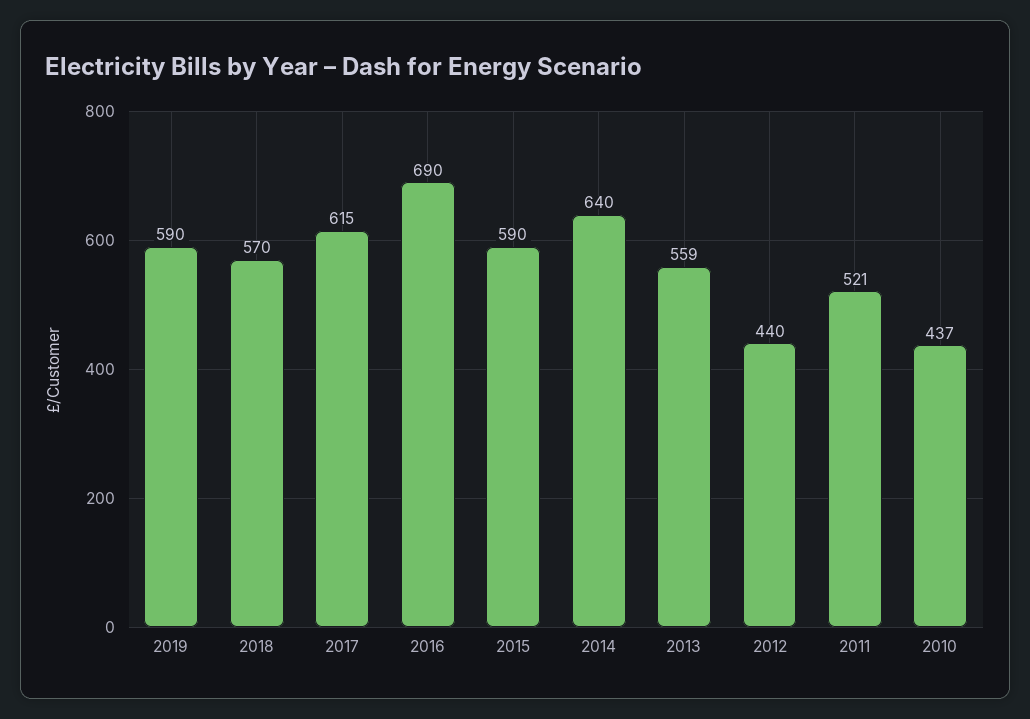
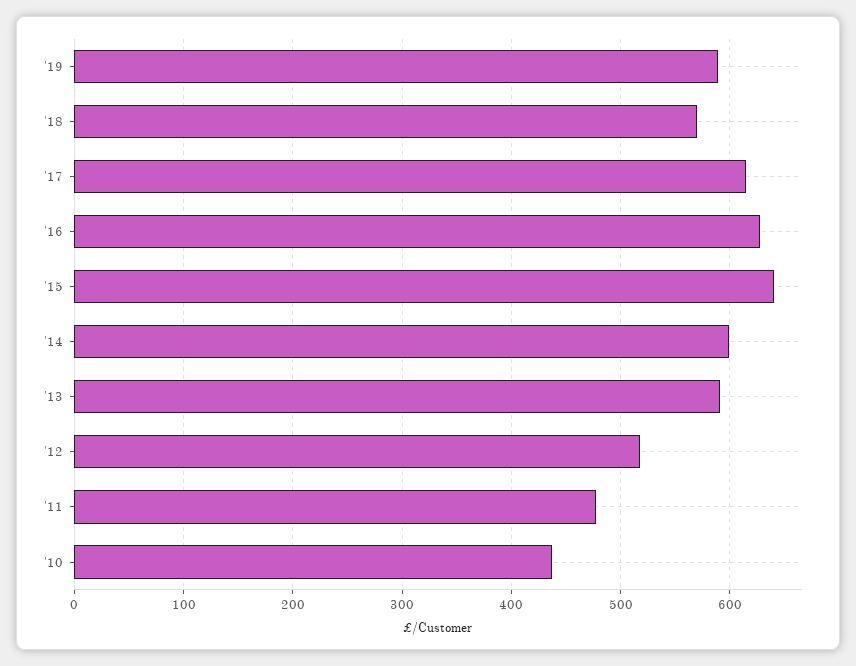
  {
    "2019": 590,
    "2018": 570,
    "2017": 615,
-   "2016": 690,
+   "2016": 630,
-   "2015": 590,
+   "2015": 640,
-   "2014": 640,
+   "2014": 600,
-   "2013": 559,
+   "2013": 590,
-   "2012": 440,
+   "2012": 520,
-   "2011": 521,
+   "2011": 480,
    "2010": 437
  }

